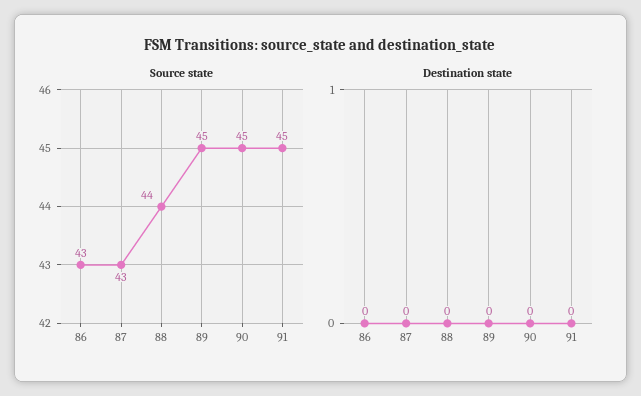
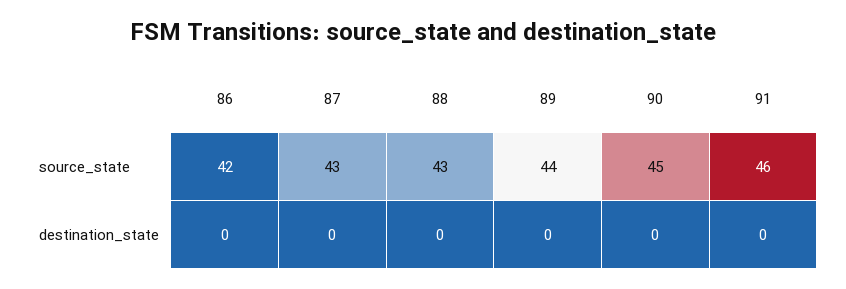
  {
    "Source state": {
-     "86": 43,
+     "86": 42,
      "87": 43,
-     "88": 44,
+     "88": 43,
-     "89": 45,
+     "89": 44,
      "90": 45,
-     "91": 45
+     "91": 46
    },
    "Destination state": {
      "86": 0,
      "87": 0,
      "88": 0,
      "89": 0,
      "90": 0,
      "91": 0
    }
  }

